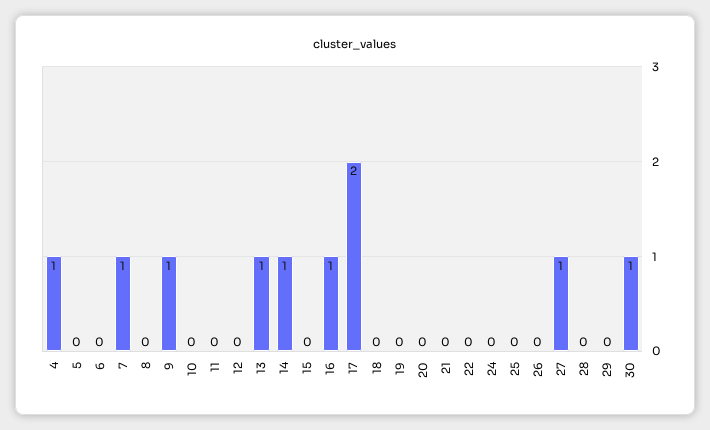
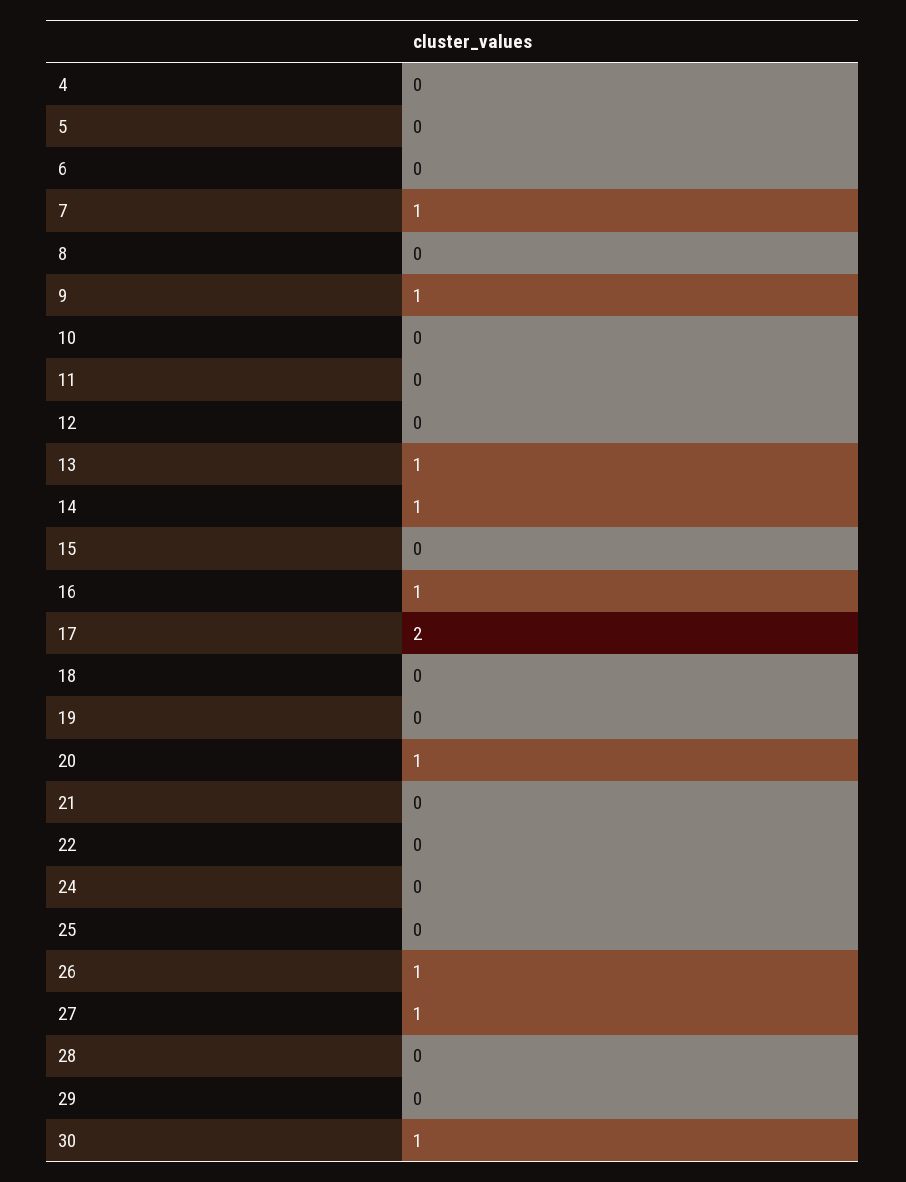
  {
-   "4": 1,
+   "4": 0,
    "5": 0,
    "6": 0,
    "7": 1,
    "8": 0,
    "9": 1,
    "10": 0,
    "11": 0,
    "12": 0,
    "13": 1,
    "14": 1,
    "15": 0,
    "16": 1,
    "17": 2,
    "18": 0,
    "19": 0,
-   "20": 0,
+   "20": 1,
    "21": 0,
    "22": 0,
    "24": 0,
    "25": 0,
-   "26": 0,
+   "26": 1,
    "27": 1,
    "28": 0,
    "29": 0,
    "30": 1
  }

